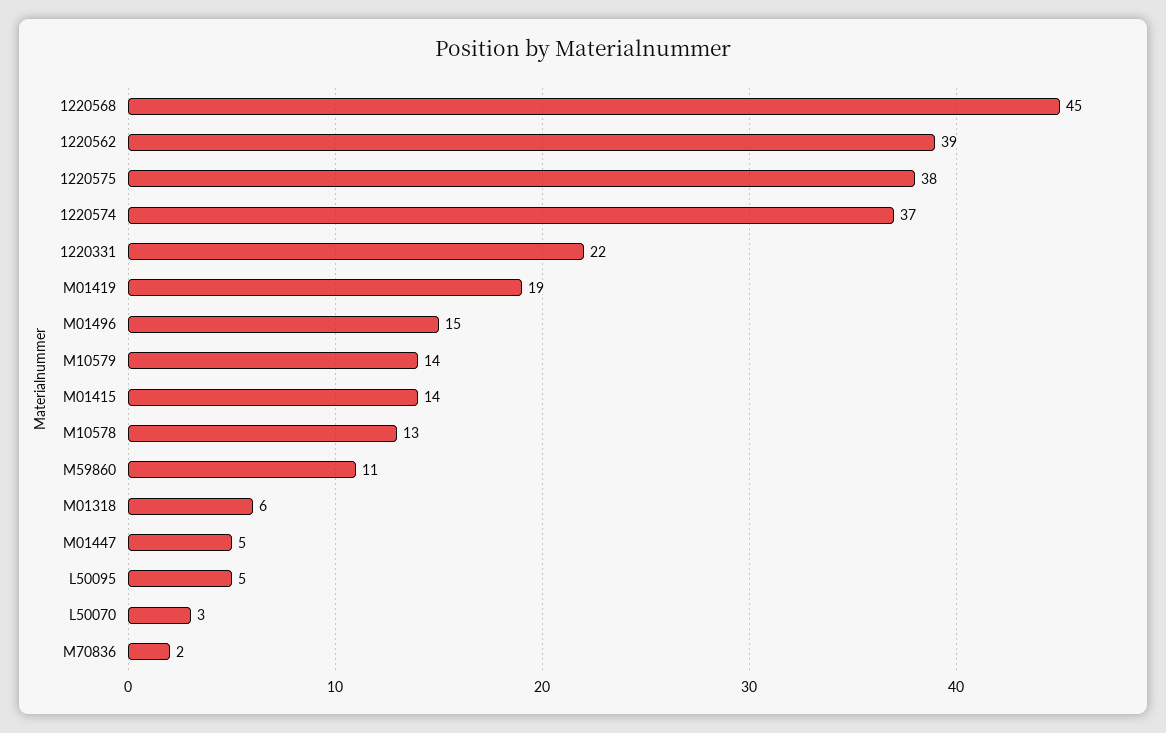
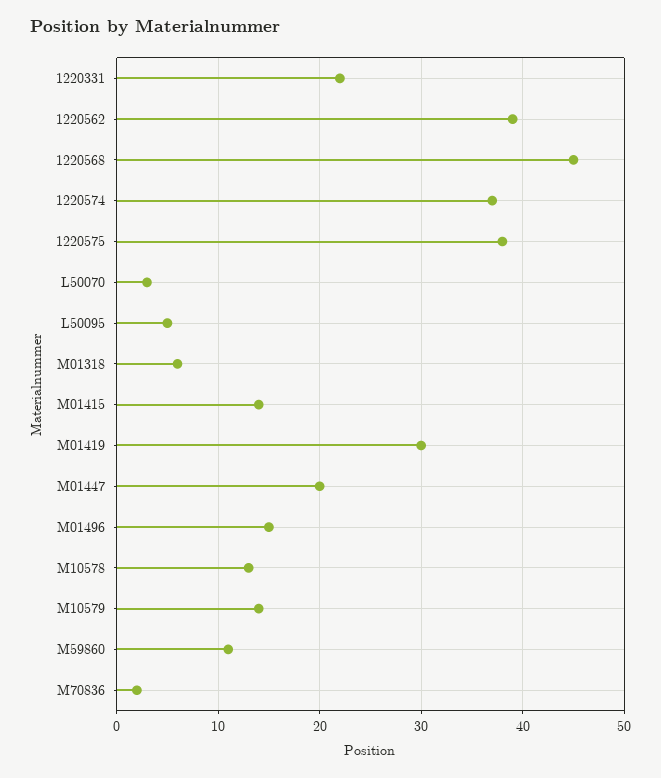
  {
    "1220568": 45,
    "1220562": 39,
    "1220575": 38,
    "1220574": 37,
    "1220331": 22,
-   "M01419": 19,
+   "M01419": 30,
    "M01496": 15,
    "M10579": 14,
    "M01415": 14,
    "M10578": 13,
    "M59860": 11,
    "M01318": 6,
-   "M01447": 5,
+   "M01447": 20,
    "L50095": 5,
    "L50070": 3,
    "M70836": 2
  }

